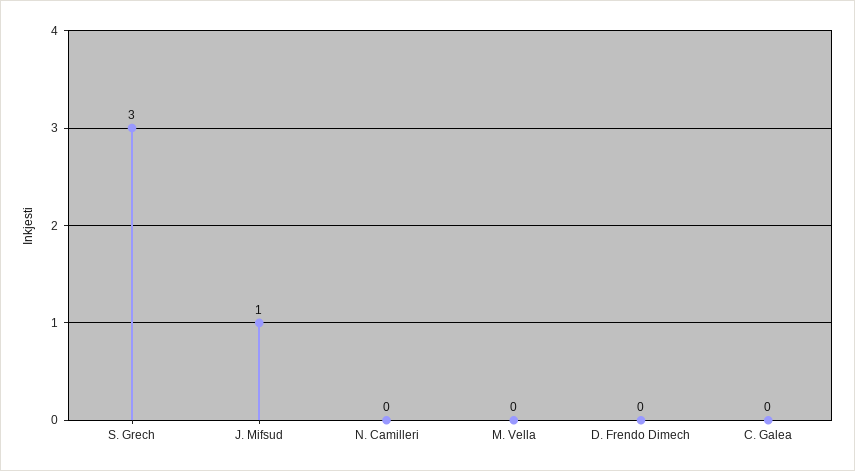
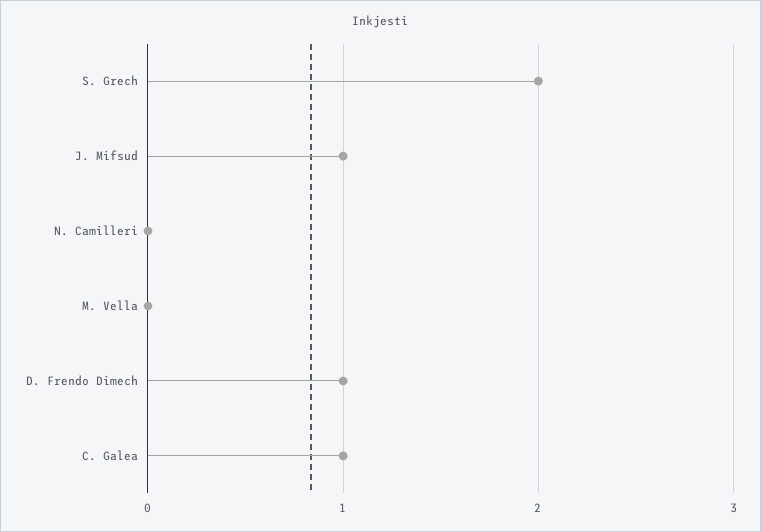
  {
-   "S. Grech": 3,
+   "S. Grech": 2,
    "J. Mifsud": 1,
    "N. Camilleri": 0,
    "M. Vella": 0,
-   "D. Frendo Dimech": 0,
+   "D. Frendo Dimech": 1,
-   "C. Galea": 0
+   "C. Galea": 1
  }

